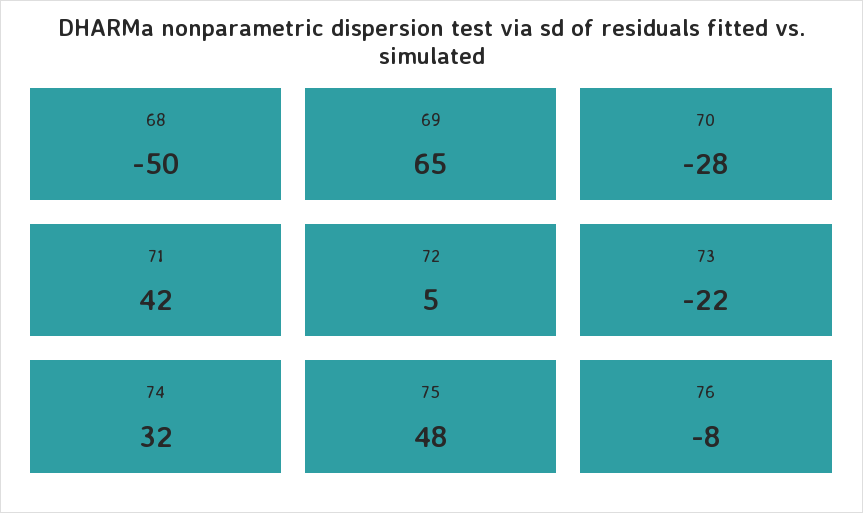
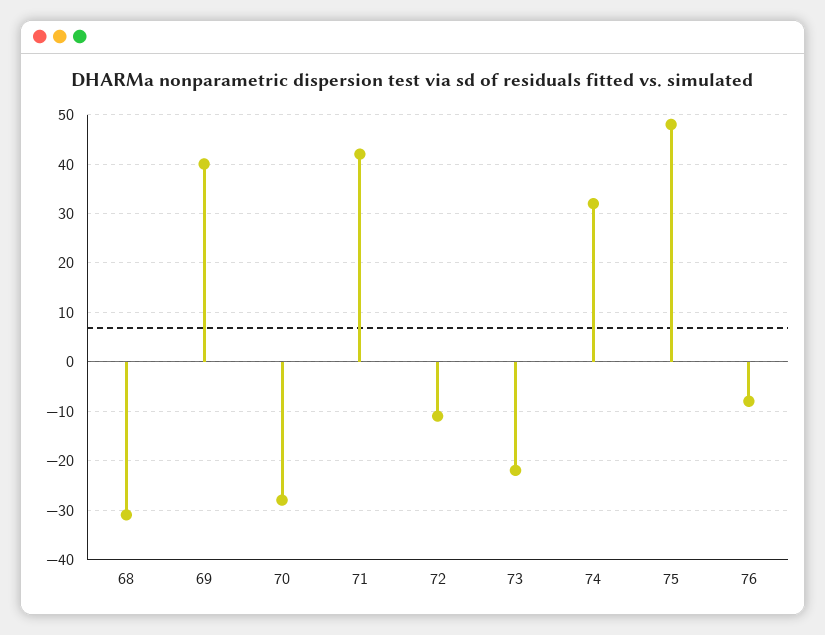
  {
-   "68": -50,
+   "68": -30,
-   "69": 65,
+   "69": 40,
    "70": -28,
    "71": 42,
-   "72": 5,
+   "72": -10,
    "73": -22,
    "74": 32,
    "75": 48,
    "76": -8
  }

